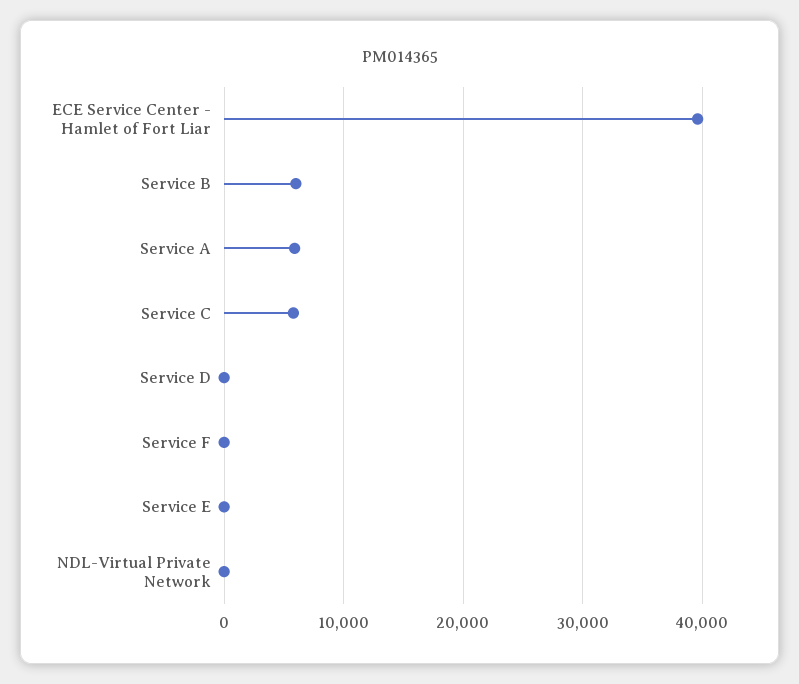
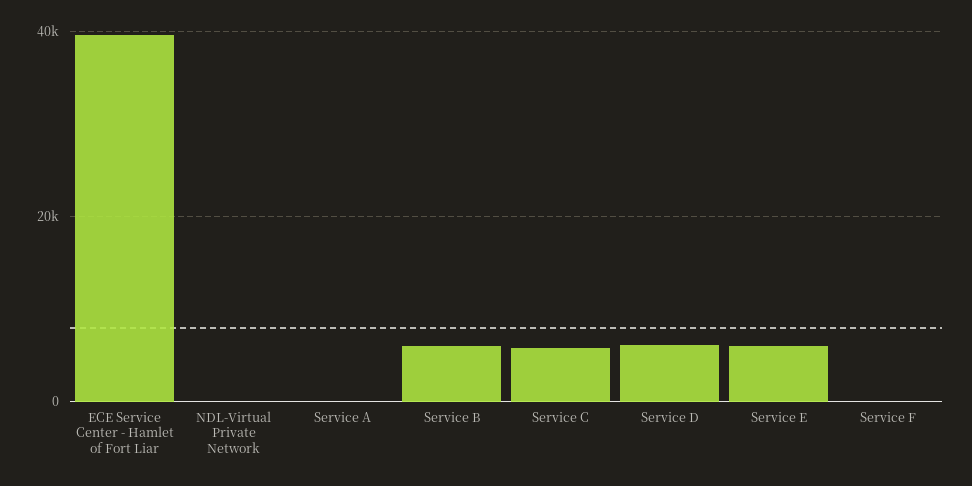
  {
    "ECE Service Center - Hamlet of Fort Liar": 40000,
    "Service B": 6000,
-   "Service A": 6000,
+   "Service A": 0,
    "Service C": 6000,
-   "Service D": 0,
+   "Service D": 6000,
    "Service F": 0,
-   "Service E": 0,
+   "Service E": 6000,
    "NDL-Virtual Private Network": 0
  }

